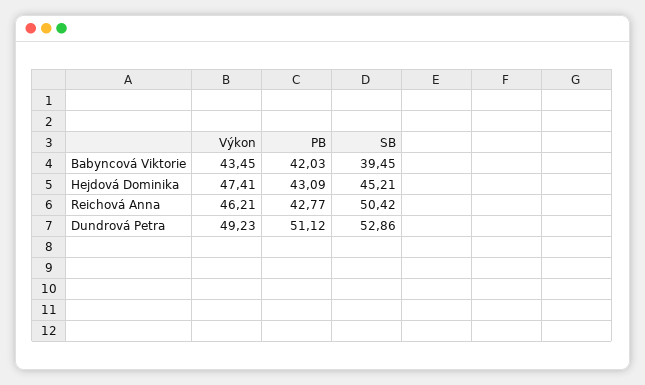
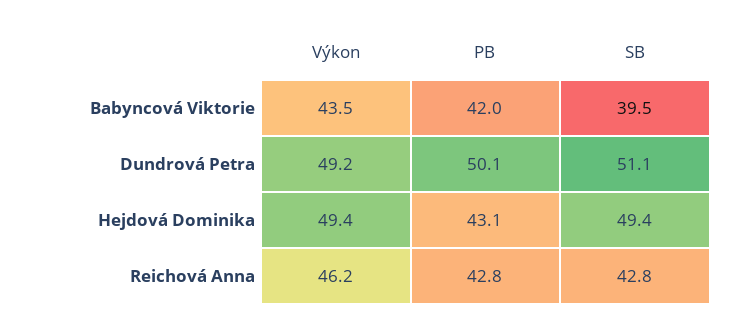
  {
    "Výkon": {
      "Babyncová Viktorie": 43.45,
-     "Hejdová Dominika": 47.41,
+     "Hejdová Dominika": 49.4,
      "Reichová Anna": 46.21,
      "Dundrová Petra": 49.23
    },
    "PB": {
      "Babyncová Viktorie": 42.03,
      "Hejdová Dominika": 43.09,
      "Reichová Anna": 42.77,
-     "Dundrová Petra": 51.12
+     "Dundrová Petra": 50.1
    },
    "SB": {
      "Babyncová Viktorie": 39.45,
-     "Hejdová Dominika": 45.21,
+     "Hejdová Dominika": 49.4,
-     "Reichová Anna": 50.42,
+     "Reichová Anna": 42.8,
-     "Dundrová Petra": 52.86
+     "Dundrová Petra": 51.1
    }
  }

